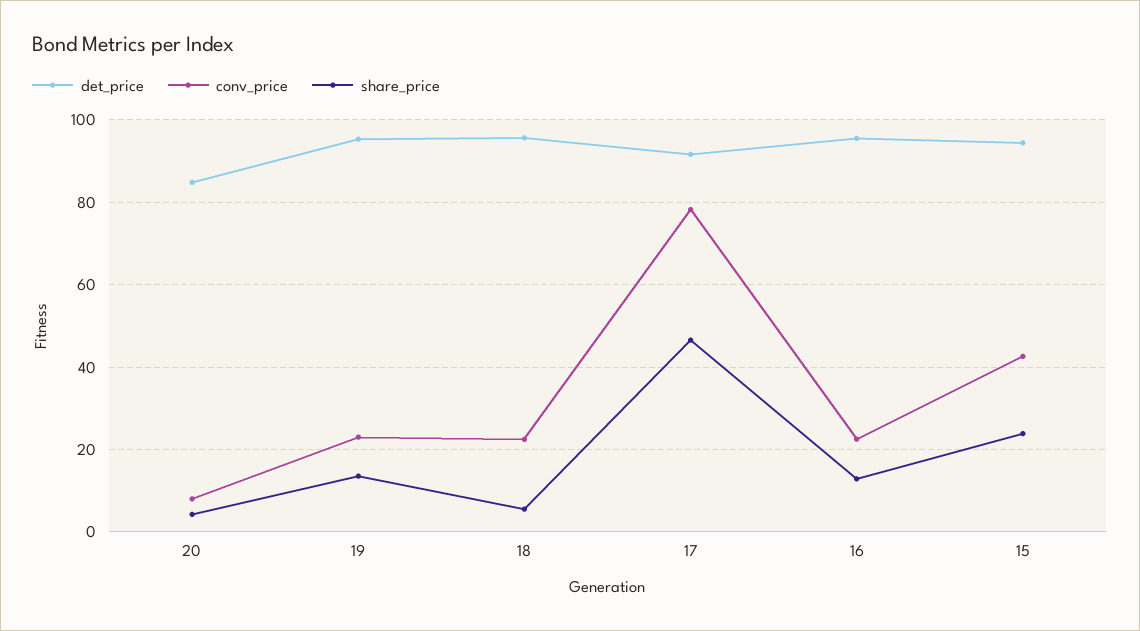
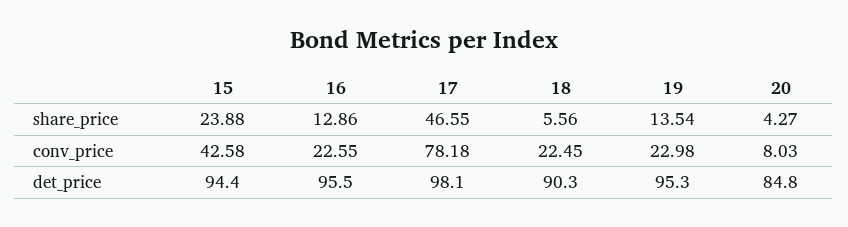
  {
    "det_price": {
      "20": 84.8,
      "19": 95.3,
-     "18": 96,
+     "18": 90.3,
-     "17": 92,
+     "17": 98.1,
      "16": 95.5,
      "15": 94.4
    },
    "conv_price": {
      "20": 8.03,
      "19": 22.98,
      "18": 22.45,
      "17": 78.18,
      "16": 22.55,
      "15": 42.58
    },
    "share_price": {
      "20": 4.27,
      "19": 13.54,
      "18": 5.56,
      "17": 46.55,
      "16": 12.86,
      "15": 23.88
    }
  }

